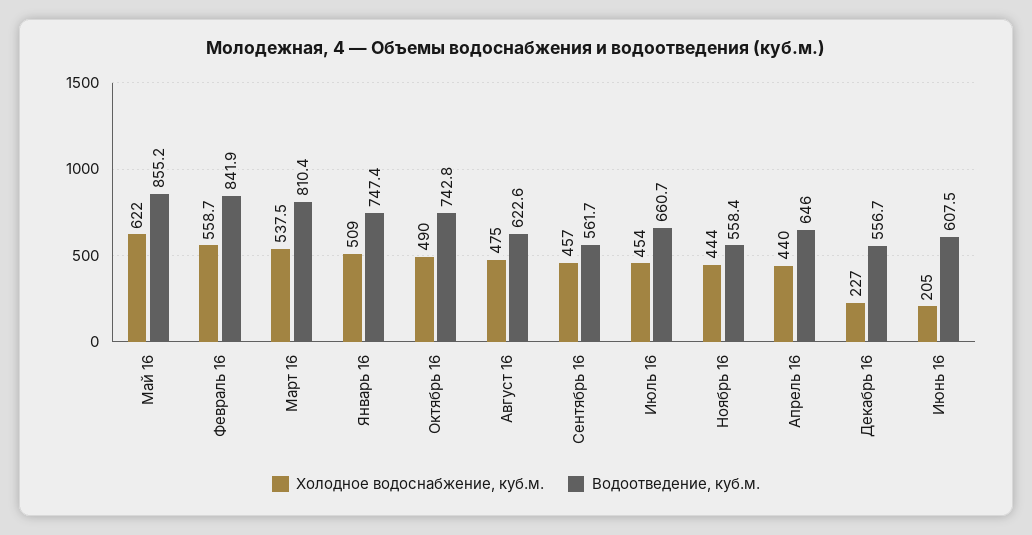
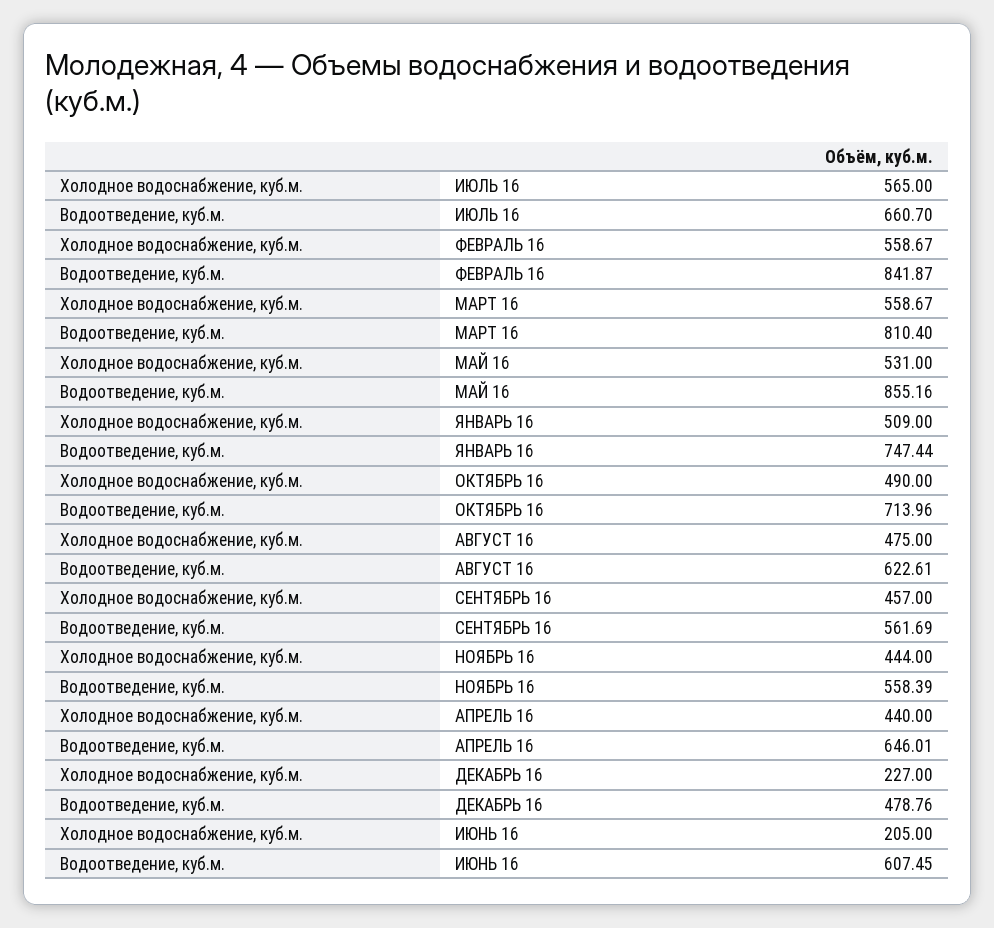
  {
    "Холодное водоснабжение, куб.м.": {
-     "Май 16": 622,
+     "Май 16": 531,
      "Февраль 16": 558.67,
-     "Март 16": 537.5,
+     "Март 16": 558.67,
      "Январь 16": 509,
      "Октябрь 16": 490,
      "Август 16": 475,
      "Сентябрь 16": 457,
-     "Июль 16": 454,
+     "Июль 16": 565,
      "Ноябрь 16": 444,
      "Апрель 16": 440,
      "Декабрь 16": 227,
      "Июнь 16": 205
    },
    "Водоотведение, куб.м.": {
      "Май 16": 855.16,
      "Февраль 16": 841.87,
      "Март 16": 810.4,
      "Январь 16": 747.44,
-     "Октябрь 16": 742.8,
+     "Октябрь 16": 713.96,
      "Август 16": 622.61,
      "Сентябрь 16": 561.69,
      "Июль 16": 660.7,
      "Ноябрь 16": 558.39,
      "Апрель 16": 646.01,
-     "Декабрь 16": 556.7,
+     "Декабрь 16": 478.76,
      "Июнь 16": 607.45
    }
  }

